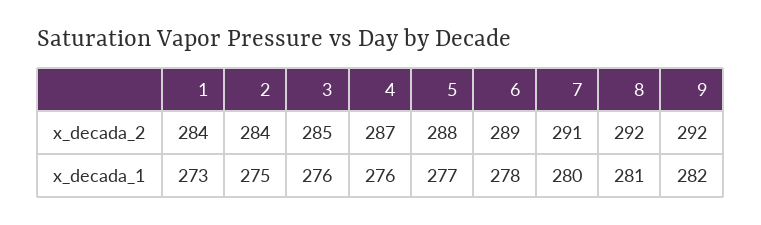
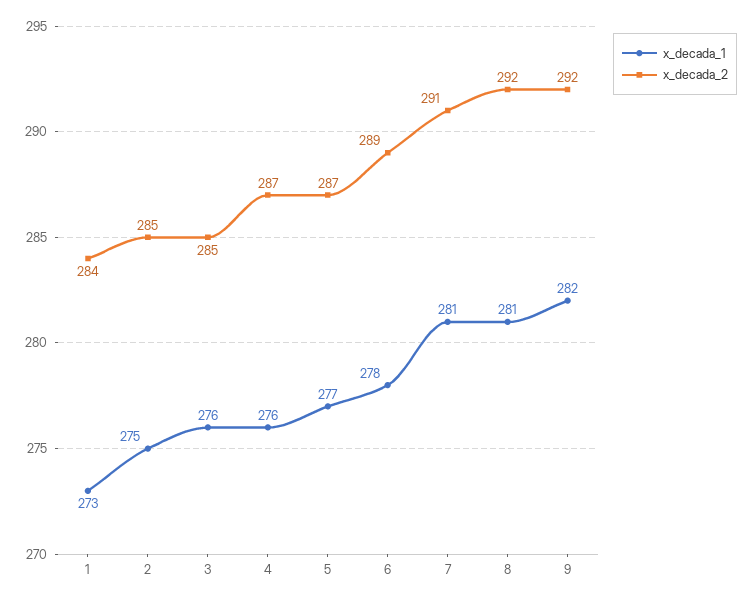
  {
    "x_decada_2": {
      "1": 284,
-     "2": 284,
+     "2": 285,
      "3": 285,
      "4": 287,
-     "5": 288,
+     "5": 287,
      "6": 289,
      "7": 291,
      "8": 292,
      "9": 292
    },
    "x_decada_1": {
      "1": 273,
      "2": 275,
      "3": 276,
      "4": 276,
      "5": 277,
      "6": 278,
-     "7": 280,
+     "7": 281,
      "8": 281,
      "9": 282
    }
  }

